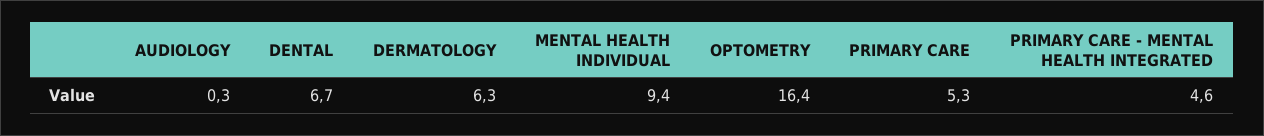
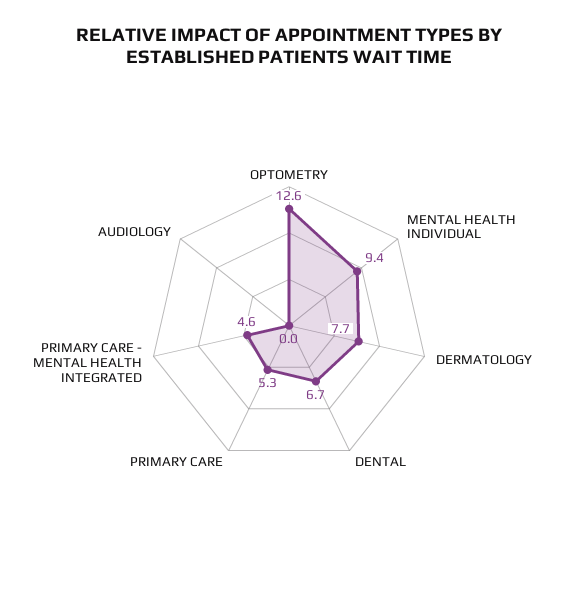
  {
-   "AUDIOLOGY": 0.3,
+   "AUDIOLOGY": 0,
    "DENTAL": 6.7,
-   "DERMATOLOGY": 6.3,
+   "DERMATOLOGY": 7.7,
    "MENTAL HEALTH INDIVIDUAL": 9.4,
-   "OPTOMETRY": 16.4,
+   "OPTOMETRY": 12.6,
    "PRIMARY CARE": 5.3,
    "PRIMARY CARE - MENTAL HEALTH INTEGRATED": 4.6
  }

